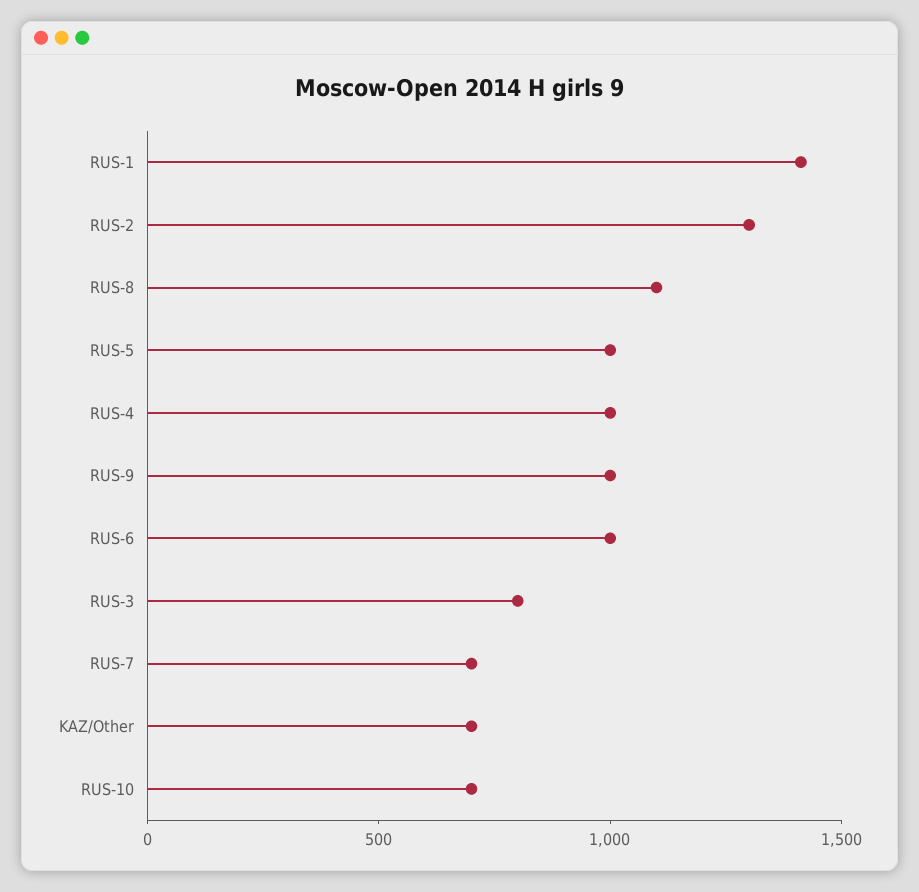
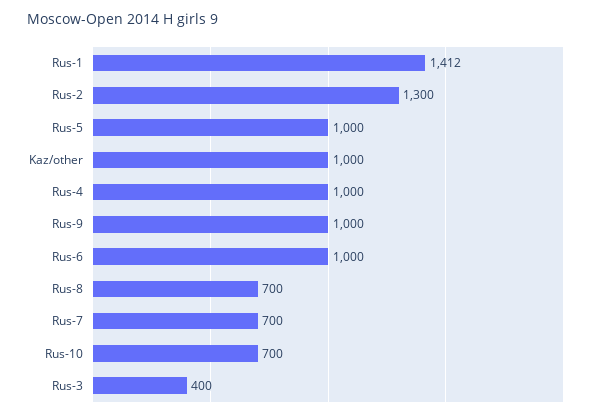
  {
    "RUS-1": 1412,
    "RUS-2": 1300,
-   "RUS-8": 1100,
+   "RUS-8": 700,
    "RUS-5": 1000,
    "RUS-4": 1000,
    "RUS-9": 1000,
    "RUS-6": 1000,
-   "RUS-3": 800,
+   "RUS-3": 400,
    "RUS-7": 700,
-   "KAZ/Other": 700,
+   "KAZ/Other": 1000,
    "RUS-10": 700
  }

